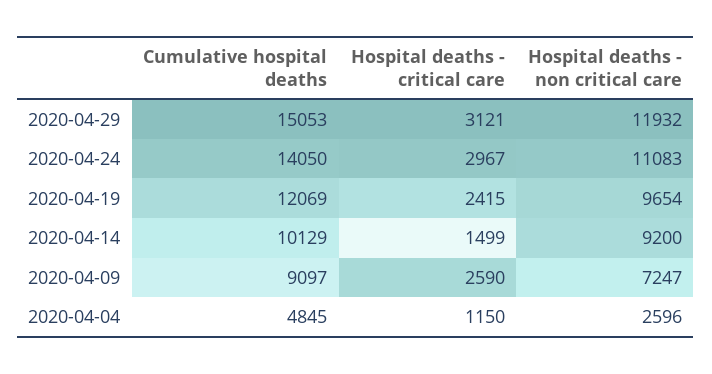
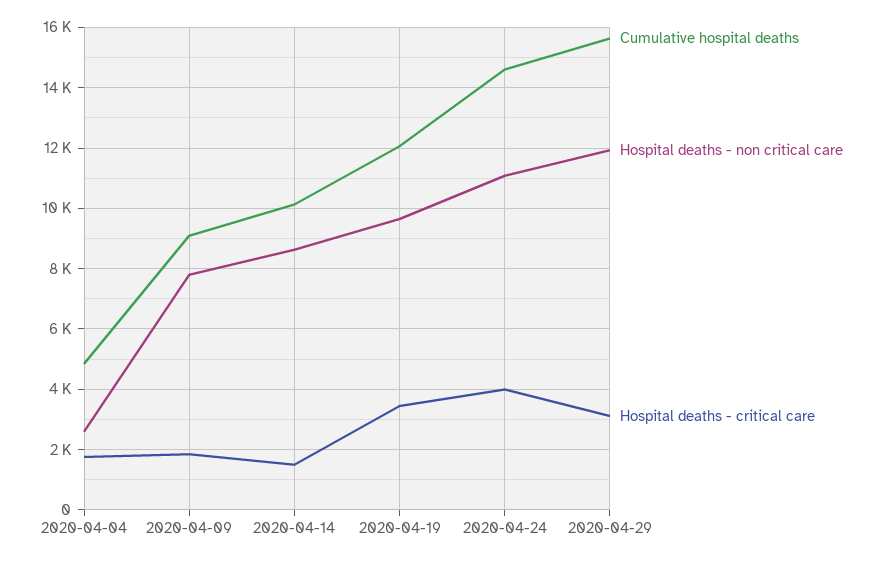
  {
    "Cumulative hospital deaths": {
-     "2020-04-29": 15053,
+     "2020-04-29": 15600,
-     "2020-04-24": 14050,
+     "2020-04-24": 14600,
      "2020-04-19": 12069,
      "2020-04-14": 10129,
      "2020-04-09": 9097,
      "2020-04-04": 4845
    },
    "Hospital deaths - critical care": {
      "2020-04-29": 3121,
-     "2020-04-24": 2967,
+     "2020-04-24": 4000,
-     "2020-04-19": 2415,
+     "2020-04-19": 3400,
      "2020-04-14": 1499,
-     "2020-04-09": 2590,
+     "2020-04-09": 1800,
-     "2020-04-04": 1150
+     "2020-04-04": 1800
    },
    "Hospital deaths - non critical care": {
      "2020-04-29": 11932,
      "2020-04-24": 11083,
      "2020-04-19": 9654,
-     "2020-04-14": 9200,
+     "2020-04-14": 8600,
-     "2020-04-09": 7247,
+     "2020-04-09": 7800,
      "2020-04-04": 2596
    }
  }

